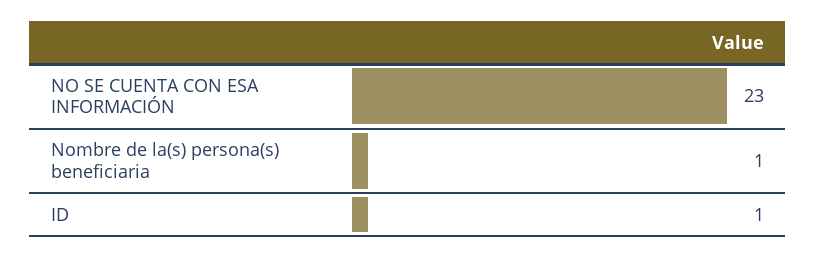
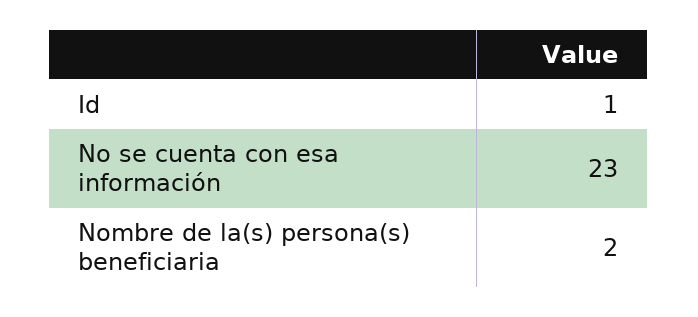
  {
    "NO SE CUENTA CON ESA INFORMACIÓN": 23,
-   "Nombre de la(s) persona(s) beneficiaria": 1,
+   "Nombre de la(s) persona(s) beneficiaria": 2,
    "ID": 1
  }

